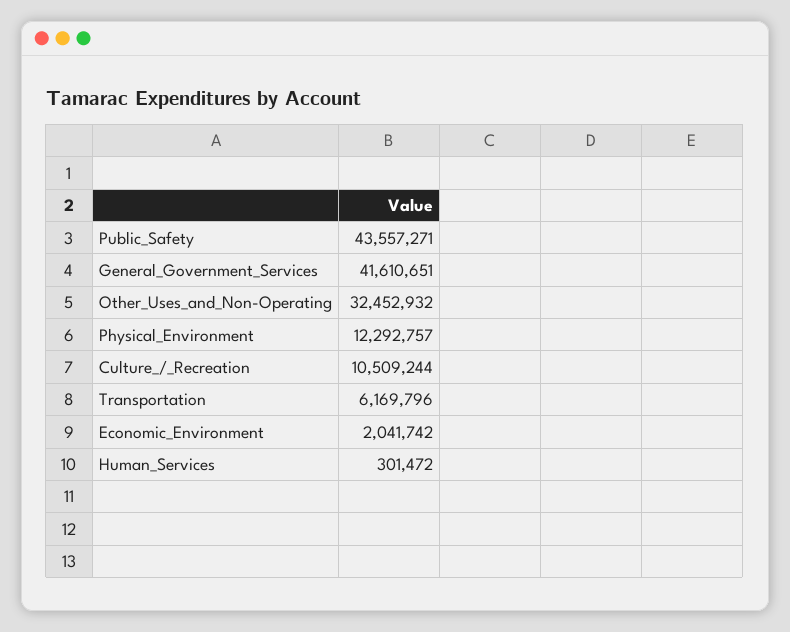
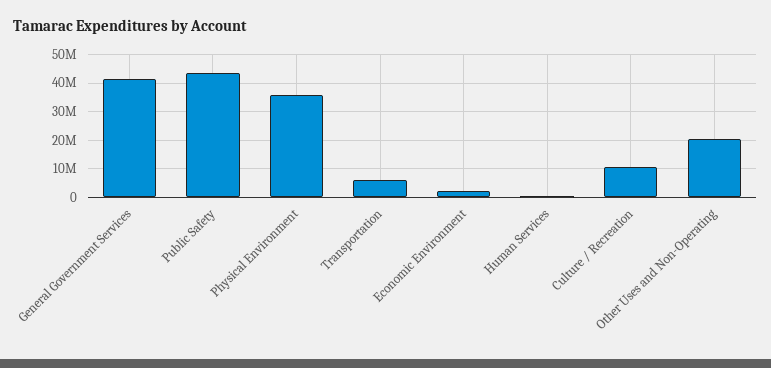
  {
    "Public_Safety": 43557271,
    "General_Government_Services": 41610651,
-   "Other_Uses_and_Non-Operating": 32452932,
+   "Other_Uses_and_Non-Operating": 20000000,
-   "Physical_Environment": 12292757,
+   "Physical_Environment": 35000000,
    "Culture_/_Recreation": 10509244,
    "Transportation": 6169796,
    "Economic_Environment": 2041742,
    "Human_Services": 301472
  }

